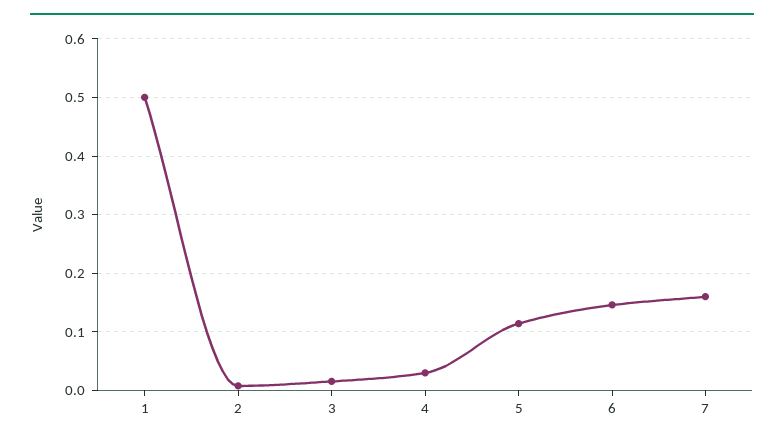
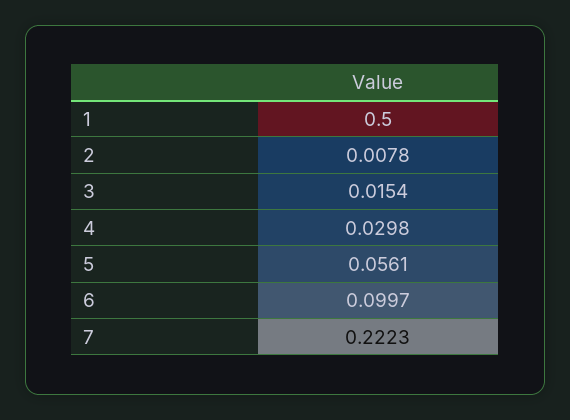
  {
    "1": 0.5,
    "2": 0.0078,
    "3": 0.0154,
    "4": 0.0298,
-   "5": 0.12,
+   "5": 0.0561,
-   "6": 0.14,
+   "6": 0.0997,
-   "7": 0.16
+   "7": 0.2223
  }

